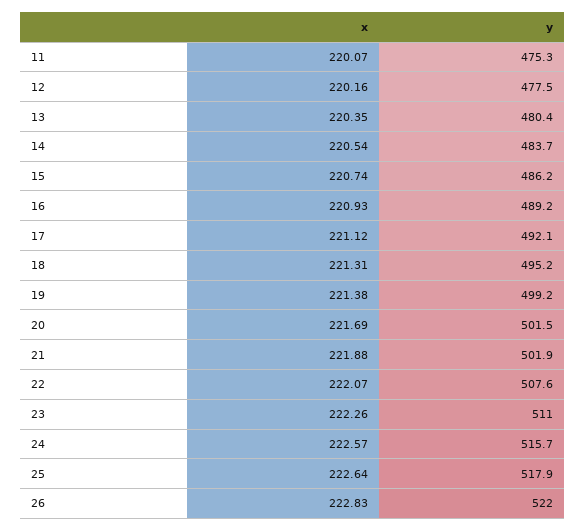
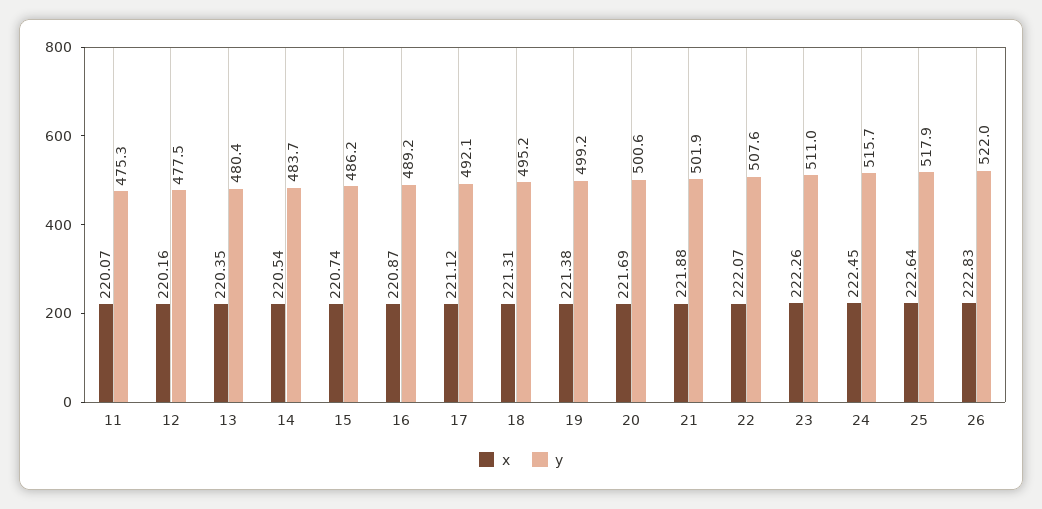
  {
    "x": {
      "11": 220.07,
      "12": 220.16,
      "13": 220.35,
      "14": 220.54,
      "15": 220.74,
-     "16": 220.93,
+     "16": 220.87,
      "17": 221.12,
      "18": 221.31,
      "19": 221.38,
      "20": 221.69,
      "21": 221.88,
      "22": 222.07,
      "23": 222.26,
-     "24": 222.57,
+     "24": 222.45,
      "25": 222.64,
      "26": 222.83
    },
    "y": {
      "11": 475.3,
      "12": 477.5,
      "13": 480.4,
      "14": 483.7,
      "15": 486.2,
      "16": 489.2,
      "17": 492.1,
      "18": 495.2,
      "19": 499.2,
-     "20": 501.5,
+     "20": 500.6,
      "21": 501.9,
      "22": 507.6,
      "23": 511,
      "24": 515.7,
      "25": 517.9,
      "26": 522
    }
  }

